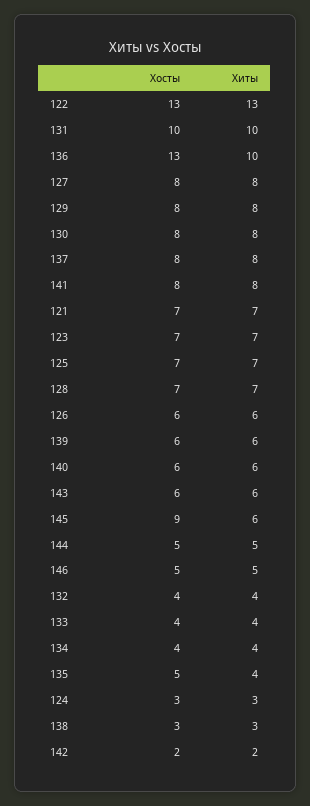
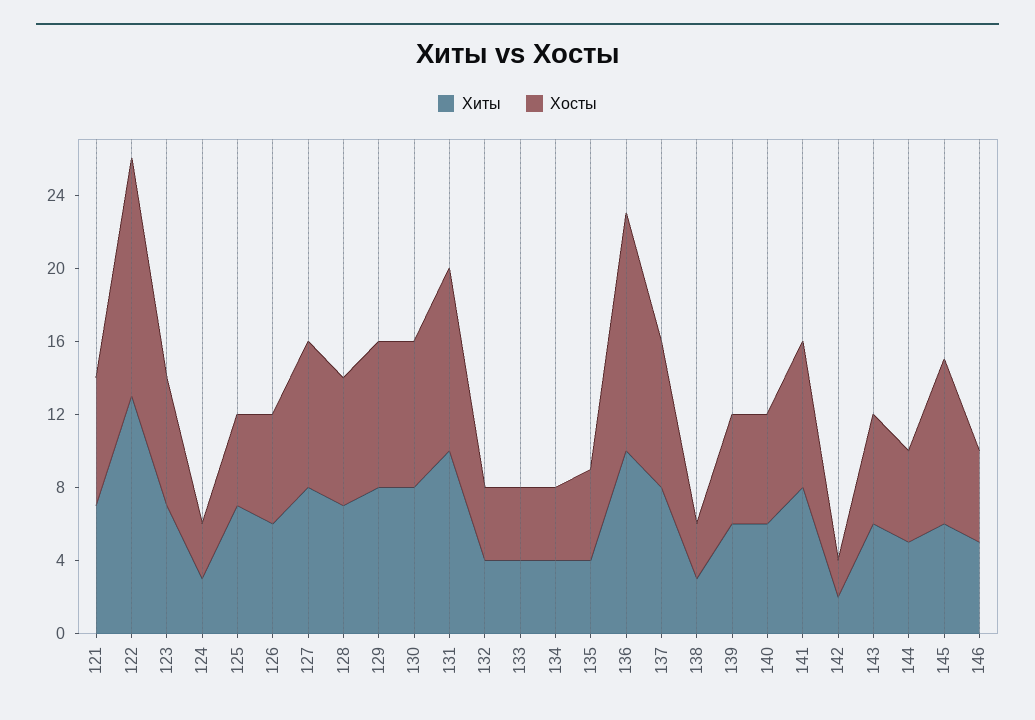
  {
    "Хосты": {
      "122": 13,
      "131": 10,
      "136": 13,
      "127": 8,
      "129": 8,
      "130": 8,
      "137": 8,
      "141": 8,
      "121": 7,
      "123": 7,
-     "125": 7,
+     "125": 5,
      "128": 7,
      "126": 6,
      "139": 6,
      "140": 6,
      "143": 6,
      "145": 9,
      "144": 5,
      "146": 5,
      "132": 4,
      "133": 4,
      "134": 4,
      "135": 5,
      "124": 3,
      "138": 3,
      "142": 2
    },
    "Хиты": {
      "122": 13,
      "131": 10,
      "136": 10,
      "127": 8,
      "129": 8,
      "130": 8,
      "137": 8,
      "141": 8,
      "121": 7,
      "123": 7,
      "125": 7,
      "128": 7,
      "126": 6,
      "139": 6,
      "140": 6,
      "143": 6,
      "145": 6,
      "144": 5,
      "146": 5,
      "132": 4,
      "133": 4,
      "134": 4,
      "135": 4,
      "124": 3,
      "138": 3,
      "142": 2
    }
  }

